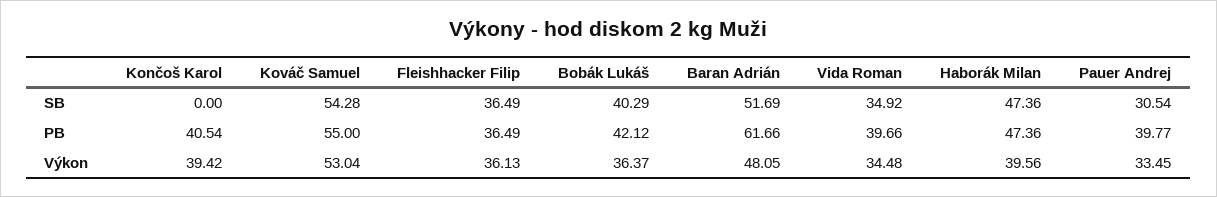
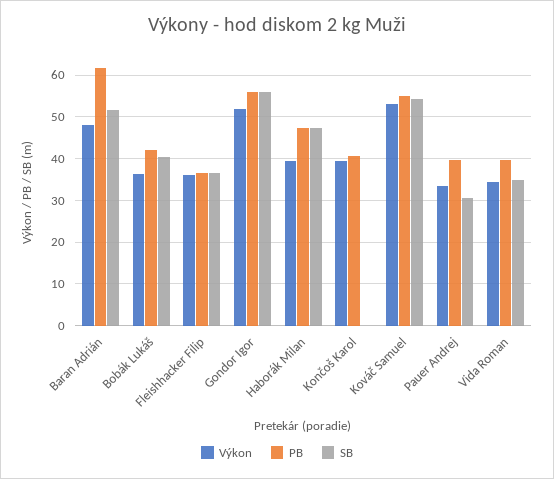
  {
    "SB": {
      "Končoš Karol": 0,
      "Kováč Samuel": 54.28,
      "Fleishhacker Filip": 36.49,
      "Bobák Lukáš": 40.29,
      "Baran Adrián": 51.69,
      "Vida Roman": 34.92,
      "Haborák Milan": 47.36,
-     "Pauer Andrej": 30.54
+     "Pauer Andrej": 30.54,
+     "Gondor Igor": 56
    },
    "PB": {
      "Končoš Karol": 40.54,
      "Kováč Samuel": 55,
      "Fleishhacker Filip": 36.49,
      "Bobák Lukáš": 42.12,
      "Baran Adrián": 61.66,
      "Vida Roman": 39.66,
      "Haborák Milan": 47.36,
-     "Pauer Andrej": 39.77
+     "Pauer Andrej": 39.77,
+     "Gondor Igor": 56
    },
    "Výkon": {
      "Končoš Karol": 39.42,
      "Kováč Samuel": 53.04,
      "Fleishhacker Filip": 36.13,
      "Bobák Lukáš": 36.37,
      "Baran Adrián": 48.05,
      "Vida Roman": 34.48,
      "Haborák Milan": 39.56,
-     "Pauer Andrej": 33.45
+     "Pauer Andrej": 33.45,
+     "Gondor Igor": 52
    }
  }

